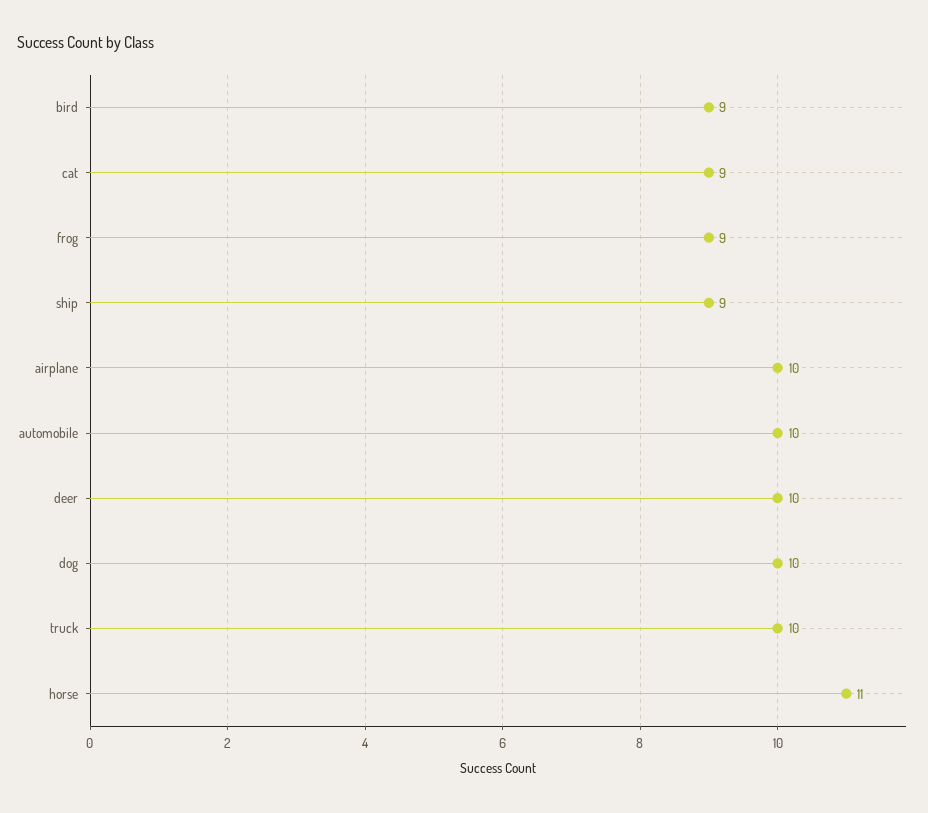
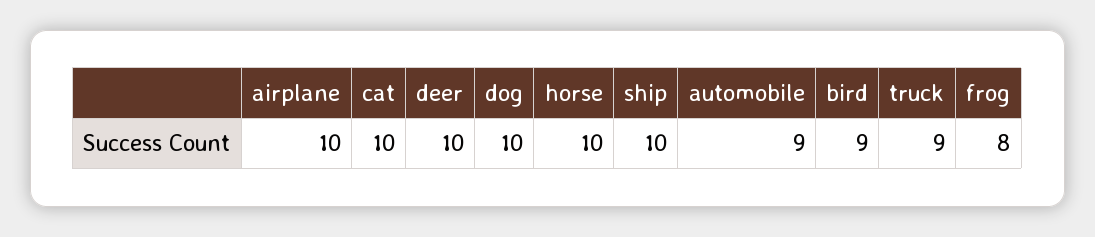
  {
    "bird": 9,
-   "cat": 9,
+   "cat": 10,
-   "frog": 9,
+   "frog": 8,
-   "ship": 9,
+   "ship": 10,
    "airplane": 10,
-   "automobile": 10,
+   "automobile": 9,
    "deer": 10,
    "dog": 10,
-   "truck": 10,
+   "truck": 9,
-   "horse": 11
+   "horse": 10
  }

